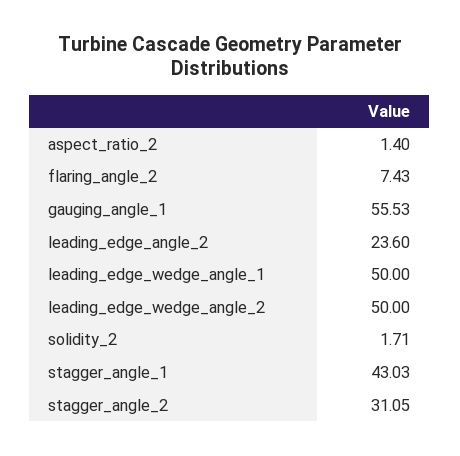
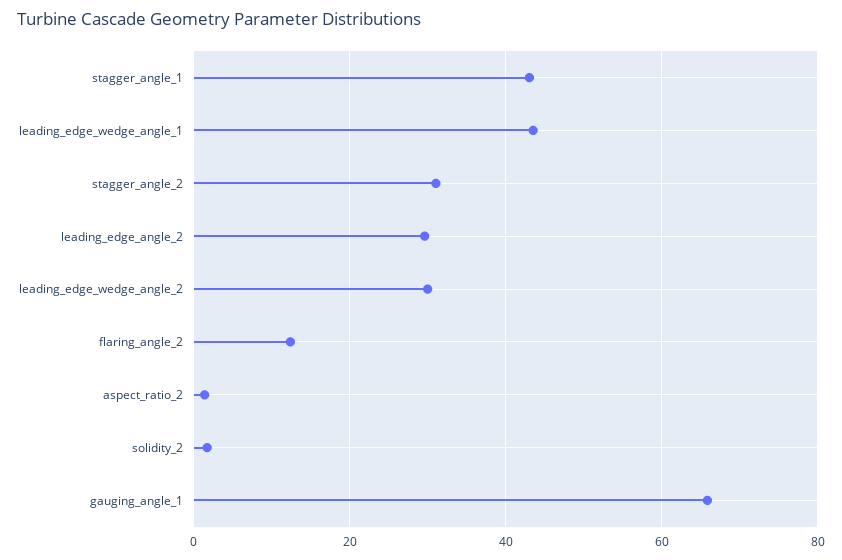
  {
    "aspect_ratio_2": 1.4,
-   "flaring_angle_2": 7.43,
+   "flaring_angle_2": 12,
-   "gauging_angle_1": 55.53,
+   "gauging_angle_1": 66,
-   "leading_edge_angle_2": 23.6,
+   "leading_edge_angle_2": 30,
-   "leading_edge_wedge_angle_1": 50,
+   "leading_edge_wedge_angle_1": 44,
-   "leading_edge_wedge_angle_2": 50,
+   "leading_edge_wedge_angle_2": 30,
    "solidity_2": 1.71,
    "stagger_angle_1": 43.03,
    "stagger_angle_2": 31.05
  }

